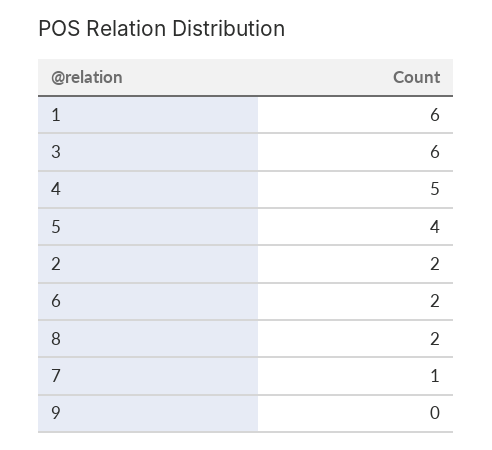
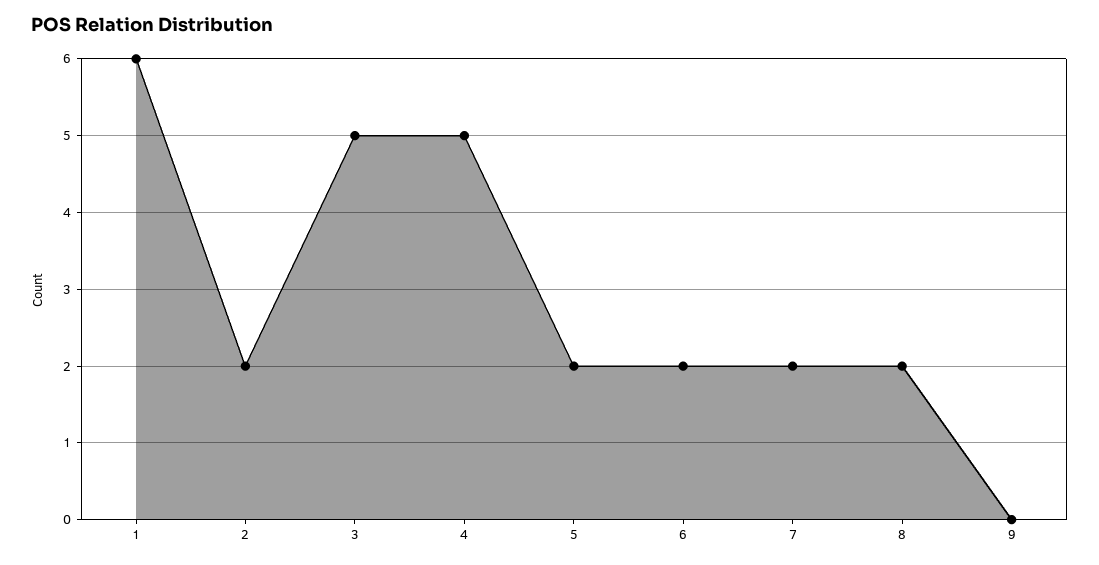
  {
    "1": 6,
-   "3": 6,
+   "3": 5,
    "4": 5,
-   "5": 4,
+   "5": 2,
    "2": 2,
    "6": 2,
    "8": 2,
-   "7": 1,
+   "7": 2,
    "9": 0
  }

